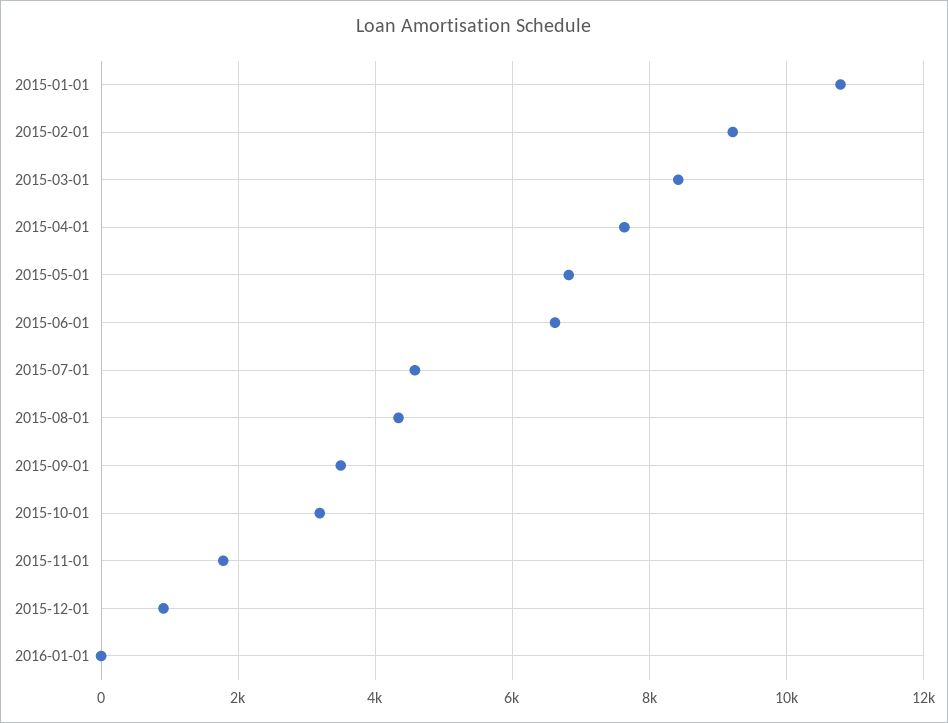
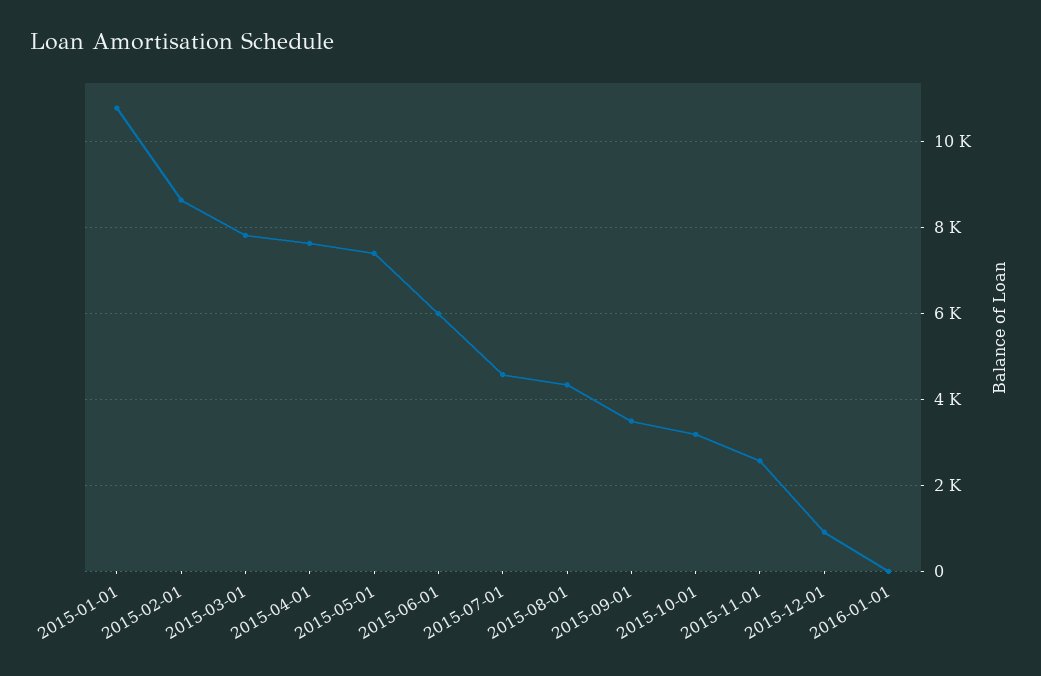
  {
    "2015-01-01": 10800,
-   "2015-02-01": 9200,
+   "2015-02-01": 8600,
-   "2015-03-01": 8400,
+   "2015-03-01": 7800,
    "2015-04-01": 7600,
-   "2015-05-01": 6800,
+   "2015-05-01": 7400,
-   "2015-06-01": 6600,
+   "2015-06-01": 6000,
    "2015-07-01": 4600,
    "2015-08-01": 4400,
    "2015-09-01": 3400,
    "2015-10-01": 3200,
-   "2015-11-01": 1800,
+   "2015-11-01": 2600,
    "2015-12-01": 1000,
    "2016-01-01": 0
  }

